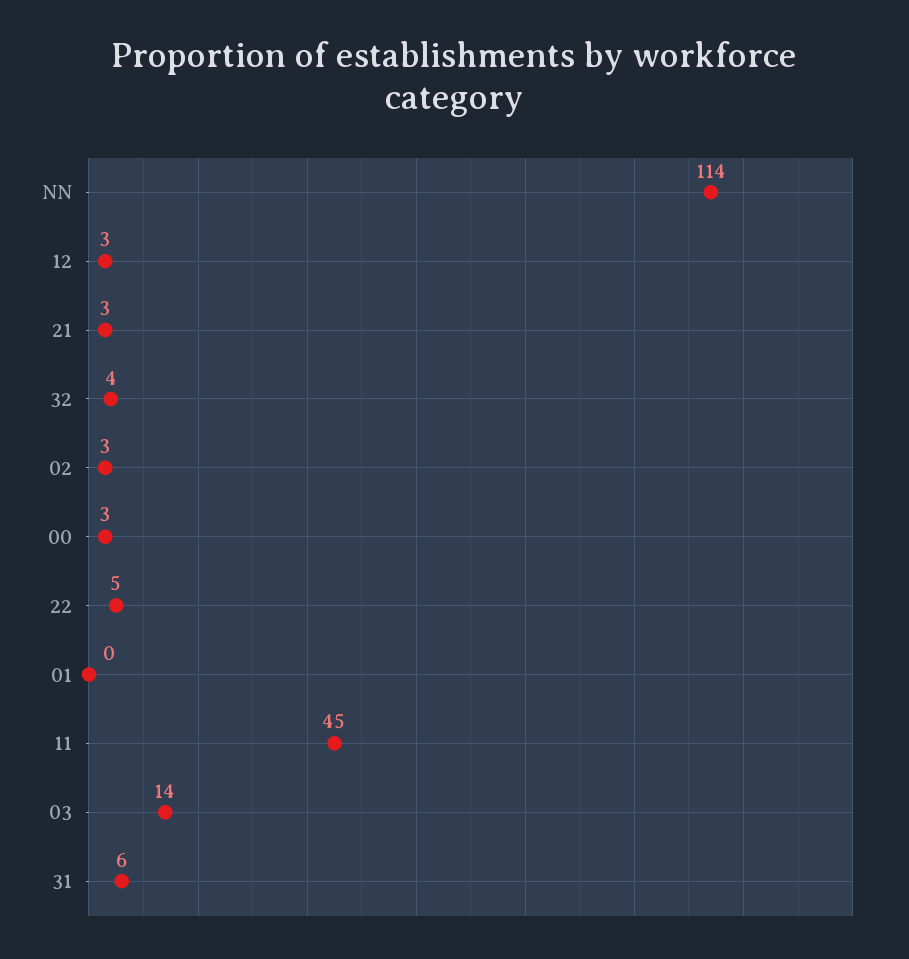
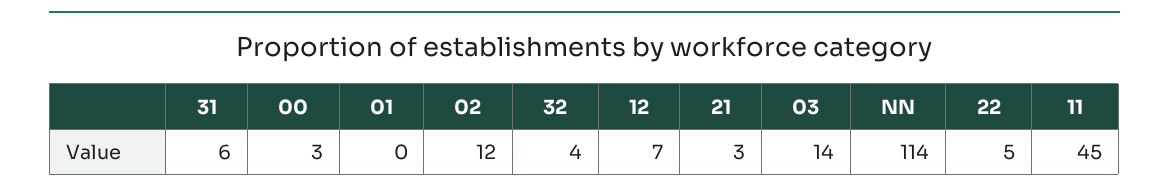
  {
    "NN": 114,
-   "12": 3,
+   "12": 7,
    "21": 3,
    "32": 4,
-   "02": 3,
+   "02": 12,
    "00": 3,
    "22": 5,
    "01": 0,
    "11": 45,
    "03": 14,
    "31": 6
  }

